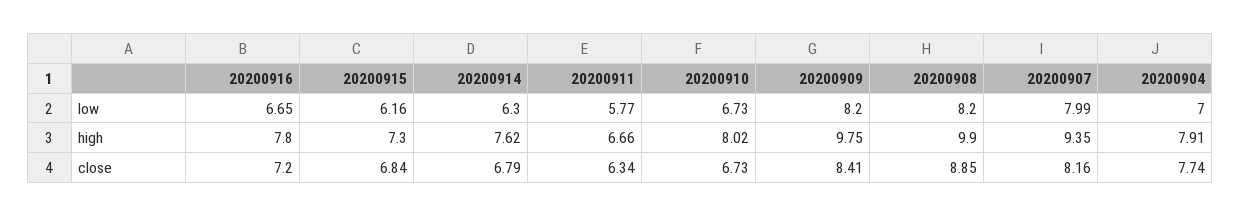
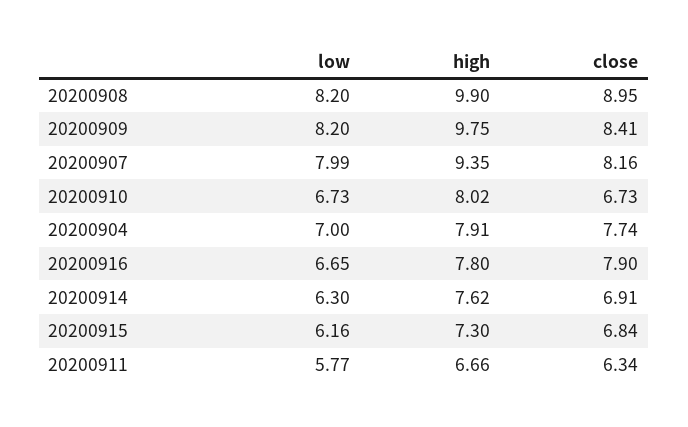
  {
    "20200916": {
      "low": 6.65,
      "high": 7.8,
-     "close": 7.2
+     "close": 7.9
    },
    "20200915": {
      "low": 6.16,
      "high": 7.3,
      "close": 6.84
    },
    "20200914": {
      "low": 6.3,
      "high": 7.62,
-     "close": 6.79
+     "close": 6.91
    },
    "20200911": {
      "low": 5.77,
      "high": 6.66,
      "close": 6.34
    },
    "20200910": {
      "low": 6.73,
      "high": 8.02,
      "close": 6.73
    },
    "20200909": {
      "low": 8.2,
      "high": 9.75,
      "close": 8.41
    },
    "20200908": {
      "low": 8.2,
      "high": 9.9,
-     "close": 8.85
+     "close": 8.95
    },
    "20200907": {
      "low": 7.99,
      "high": 9.35,
      "close": 8.16
    },
    "20200904": {
      "low": 7,
      "high": 7.91,
      "close": 7.74
    }
  }

